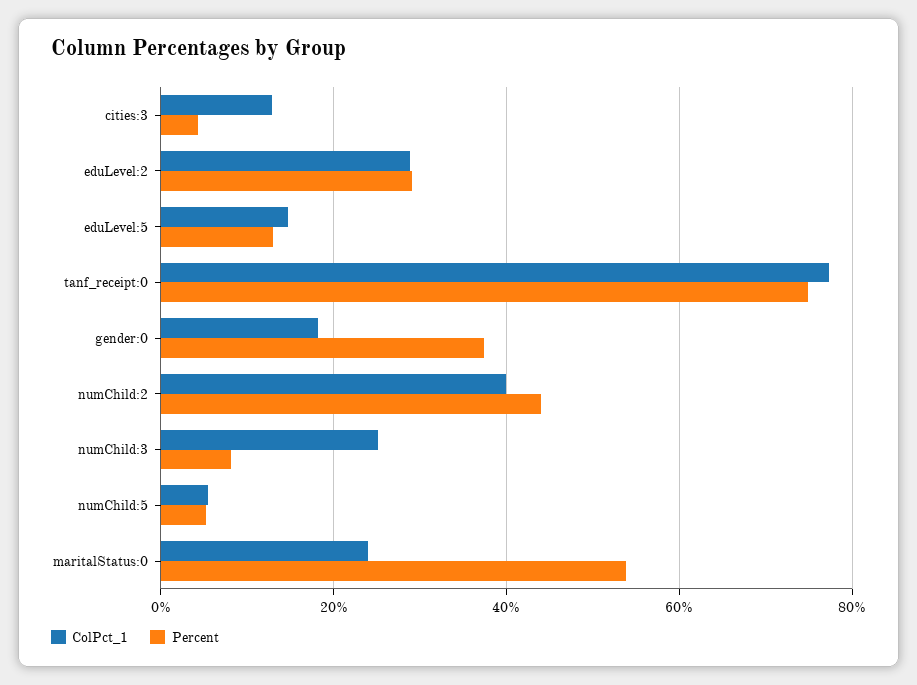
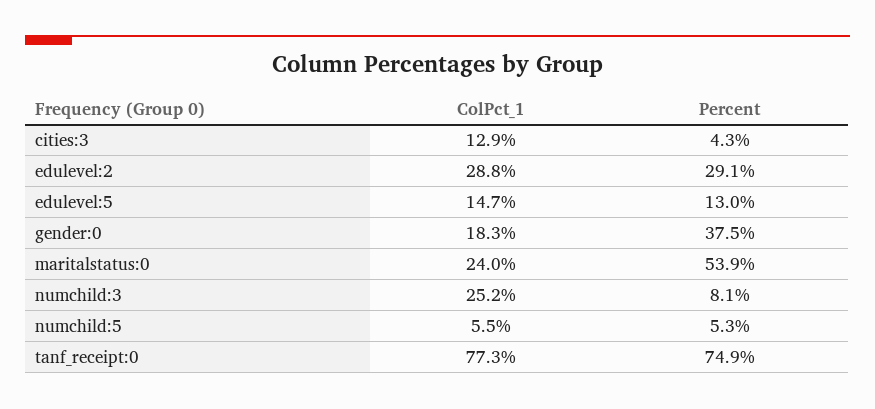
  {
    "ColPct_1": {
      "cities:3": 12.9,
      "eduLevel:2": 28.8,
      "eduLevel:5": 14.7,
      "tanf_receipt:0": 77.3,
      "gender:0": 18.3,
-     "numChild:2": 40,
      "numChild:3": 25.2,
      "numChild:5": 5.5,
      "maritalStatus:0": 24
    },
    "Percent": {
      "cities:3": 4.3,
      "eduLevel:2": 29.1,
      "eduLevel:5": 13,
      "tanf_receipt:0": 74.9,
      "gender:0": 37.5,
-     "numChild:2": 44,
      "numChild:3": 8.1,
      "numChild:5": 5.3,
      "maritalStatus:0": 53.9
    }
  }

